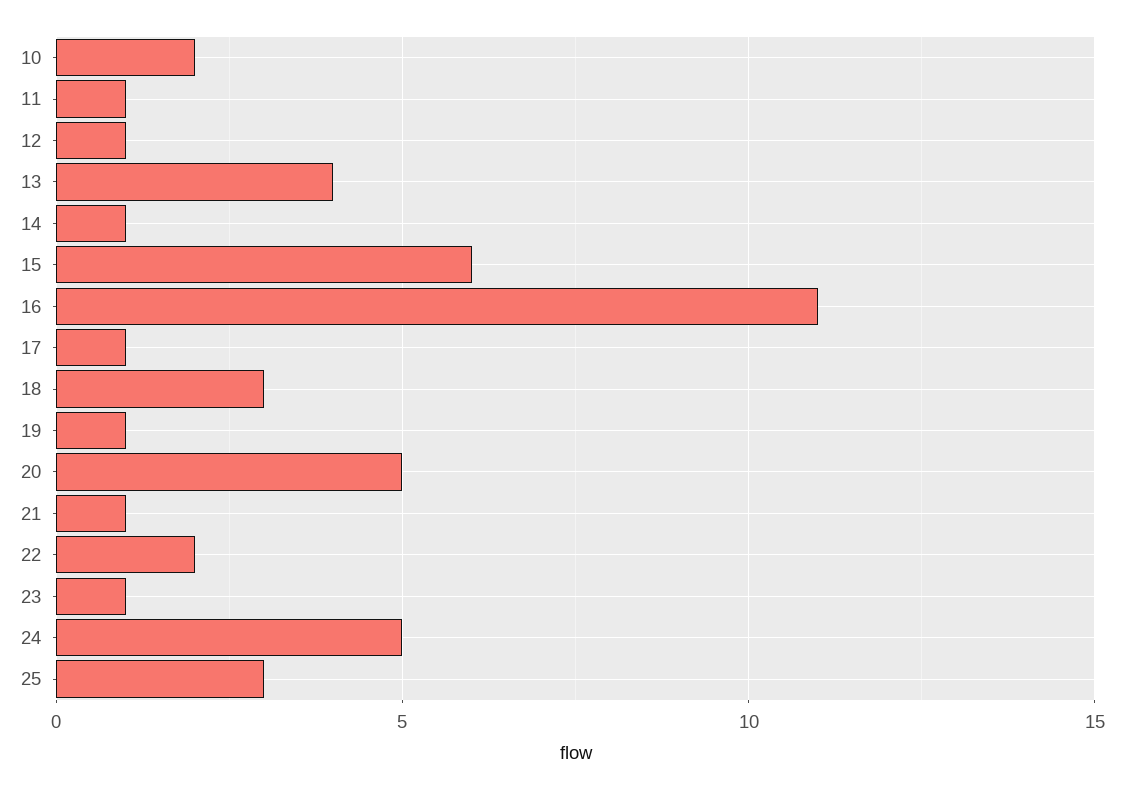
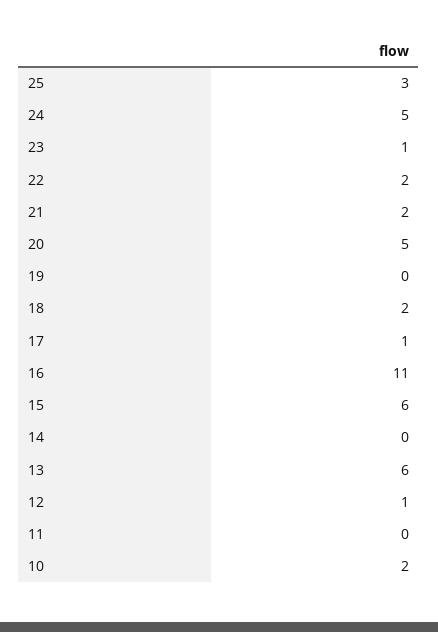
  {
    "10": 2,
-   "11": 1,
+   "11": 0,
    "12": 1,
-   "13": 4,
+   "13": 6,
-   "14": 1,
+   "14": 0,
    "15": 6,
    "16": 11,
    "17": 1,
-   "18": 3,
+   "18": 2,
-   "19": 1,
+   "19": 0,
    "20": 5,
-   "21": 1,
+   "21": 2,
    "22": 2,
    "23": 1,
    "24": 5,
    "25": 3
  }

